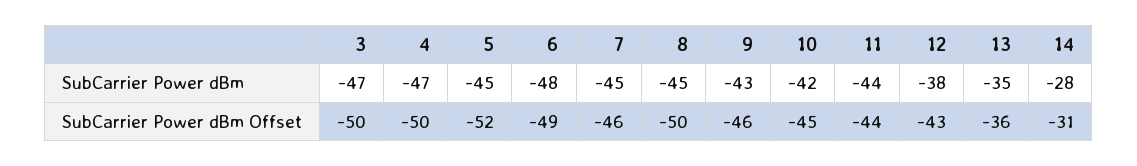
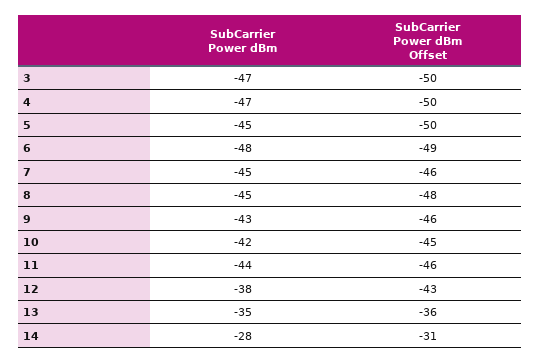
  {
    "3": {
      "SubCarrier Power dBm": -47,
      "SubCarrier Power dBm Offset": -50
    },
    "4": {
      "SubCarrier Power dBm": -47,
      "SubCarrier Power dBm Offset": -50
    },
    "5": {
      "SubCarrier Power dBm": -45,
-     "SubCarrier Power dBm Offset": -52
+     "SubCarrier Power dBm Offset": -50
    },
    "6": {
      "SubCarrier Power dBm": -48,
      "SubCarrier Power dBm Offset": -49
    },
    "7": {
      "SubCarrier Power dBm": -45,
      "SubCarrier Power dBm Offset": -46
    },
    "8": {
      "SubCarrier Power dBm": -45,
-     "SubCarrier Power dBm Offset": -50
+     "SubCarrier Power dBm Offset": -48
    },
    "9": {
      "SubCarrier Power dBm": -43,
      "SubCarrier Power dBm Offset": -46
    },
    "10": {
      "SubCarrier Power dBm": -42,
      "SubCarrier Power dBm Offset": -45
    },
    "11": {
      "SubCarrier Power dBm": -44,
-     "SubCarrier Power dBm Offset": -44
+     "SubCarrier Power dBm Offset": -46
    },
    "12": {
      "SubCarrier Power dBm": -38,
      "SubCarrier Power dBm Offset": -43
    },
    "13": {
      "SubCarrier Power dBm": -35,
      "SubCarrier Power dBm Offset": -36
    },
    "14": {
      "SubCarrier Power dBm": -28,
      "SubCarrier Power dBm Offset": -31
    }
  }

